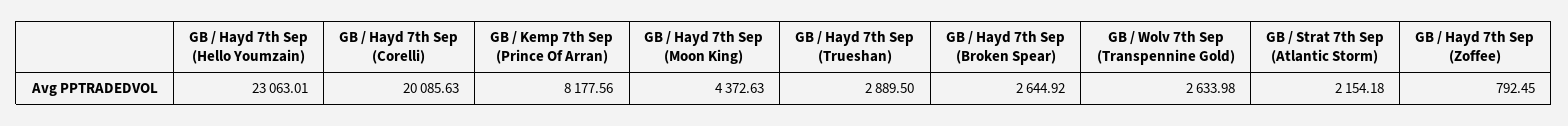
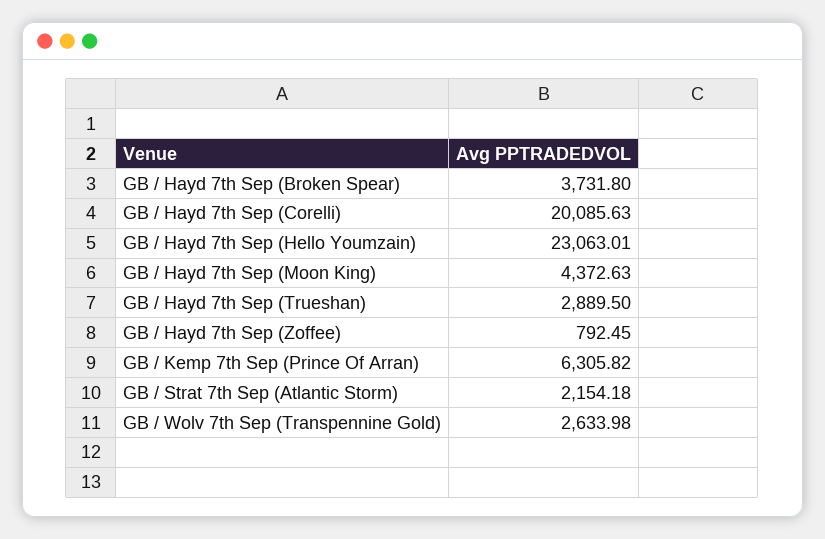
  {
    "GB / Hayd 7th Sep (Hello Youmzain)": 23063.01,
    "GB / Hayd 7th Sep (Corelli)": 20085.63,
-   "GB / Kemp 7th Sep (Prince Of Arran)": 8177.56,
+   "GB / Kemp 7th Sep (Prince Of Arran)": 6305.82,
    "GB / Hayd 7th Sep (Moon King)": 4372.63,
    "GB / Hayd 7th Sep (Trueshan)": 2889.5,
-   "GB / Hayd 7th Sep (Broken Spear)": 2644.92,
+   "GB / Hayd 7th Sep (Broken Spear)": 3731.8,
    "GB / Wolv 7th Sep (Transpennine Gold)": 2633.98,
    "GB / Strat 7th Sep (Atlantic Storm)": 2154.18,
    "GB / Hayd 7th Sep (Zoffee)": 792.45
  }

